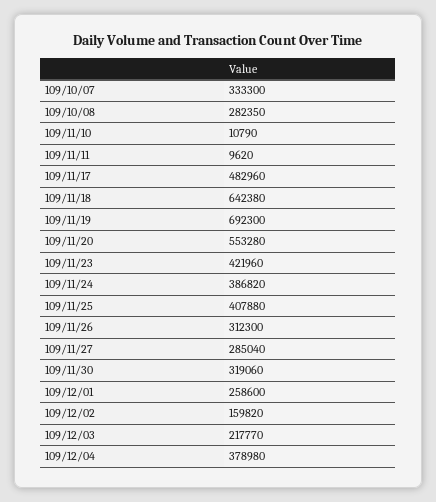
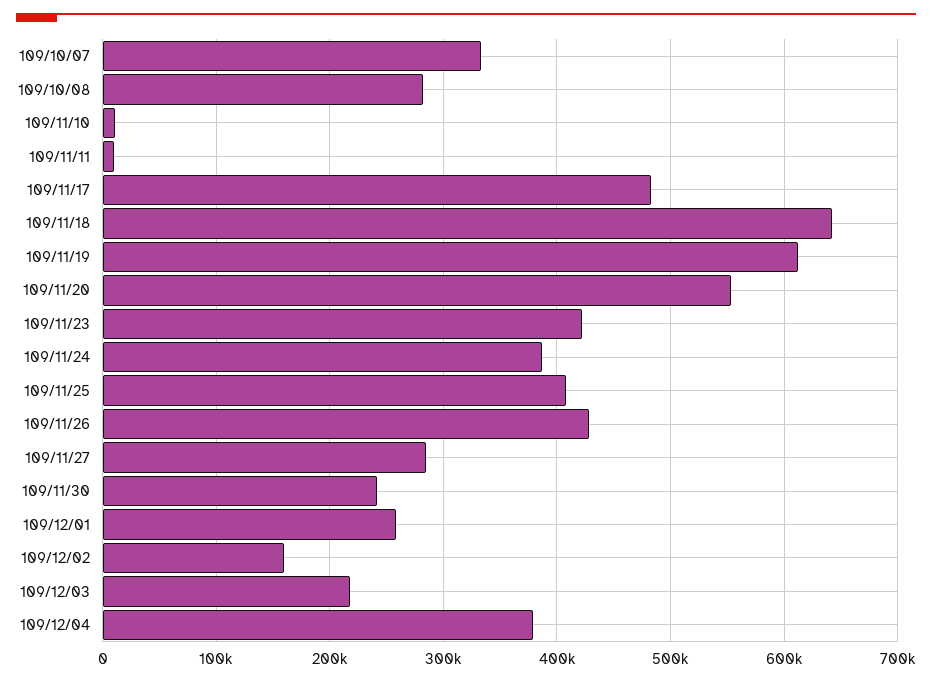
  {
    "109/10/07": 333300,
    "109/10/08": 282350,
    "109/11/10": 10790,
    "109/11/11": 9620,
    "109/11/17": 482960,
    "109/11/18": 642380,
-   "109/11/19": 692300,
+   "109/11/19": 610000,
    "109/11/20": 553280,
    "109/11/23": 421960,
    "109/11/24": 386820,
    "109/11/25": 407880,
-   "109/11/26": 312300,
+   "109/11/26": 430000,
    "109/11/27": 285040,
-   "109/11/30": 319060,
+   "109/11/30": 240000,
    "109/12/01": 258600,
    "109/12/02": 159820,
    "109/12/03": 217770,
    "109/12/04": 378980
  }

